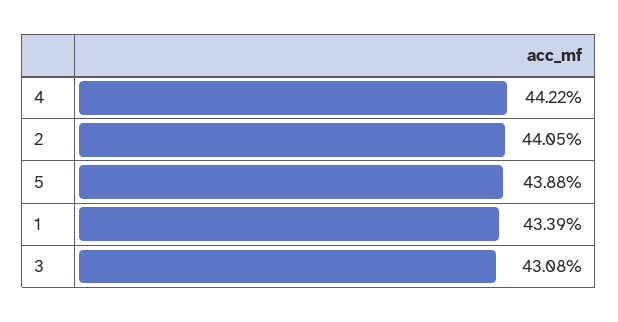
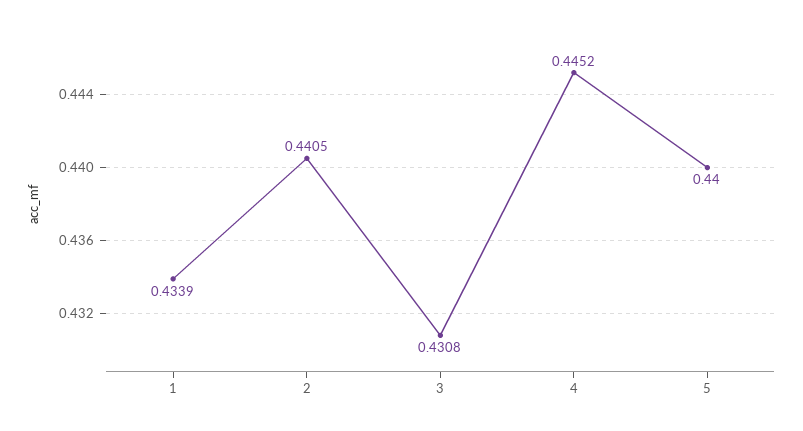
  {
-   "4": 0.4422,
+   "4": 0.4452,
    "2": 0.4405,
-   "5": 0.4388,
+   "5": 0.44,
    "1": 0.4339,
    "3": 0.4308
  }

